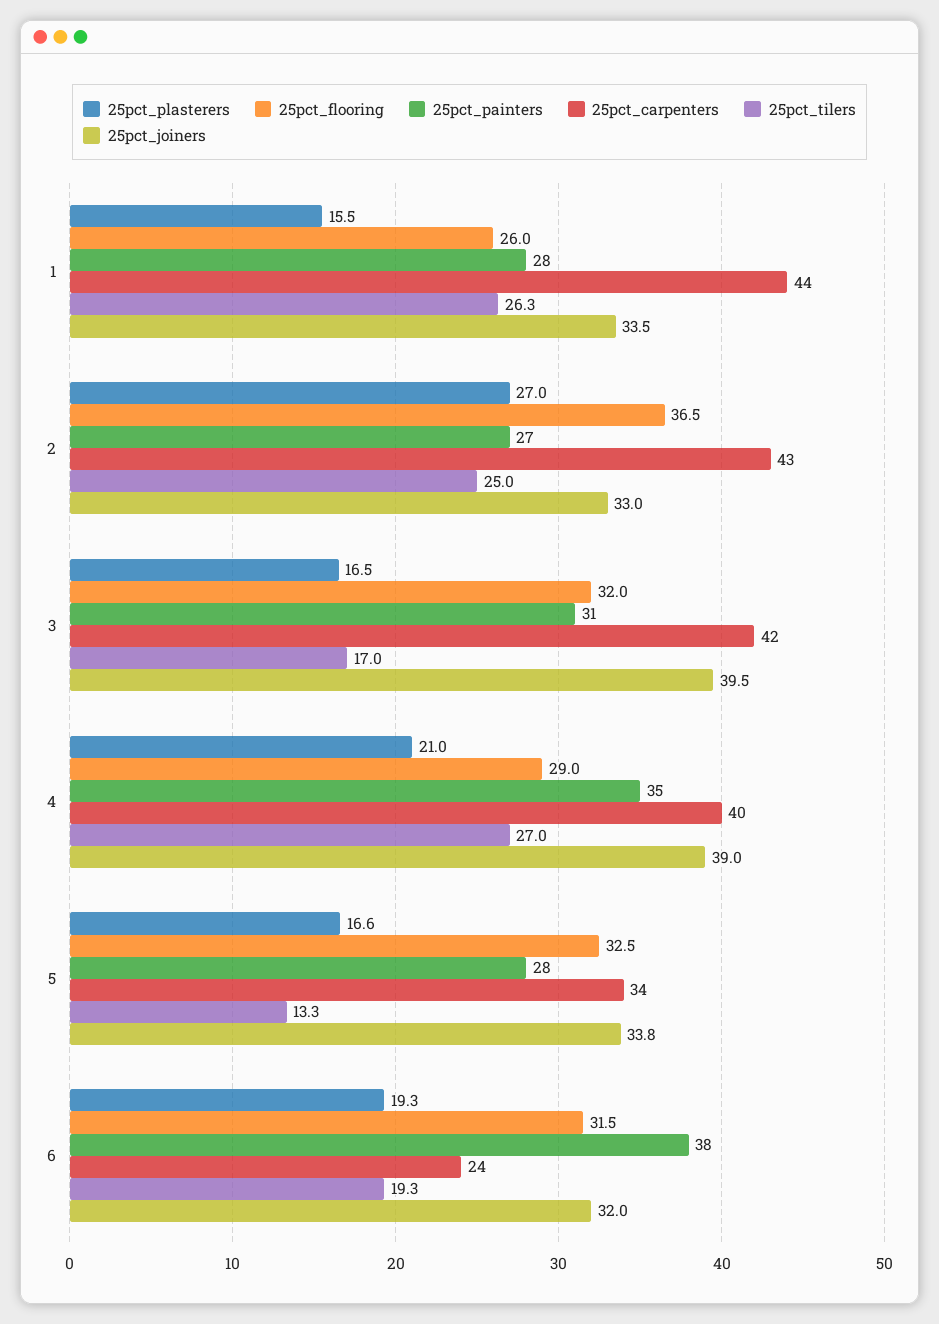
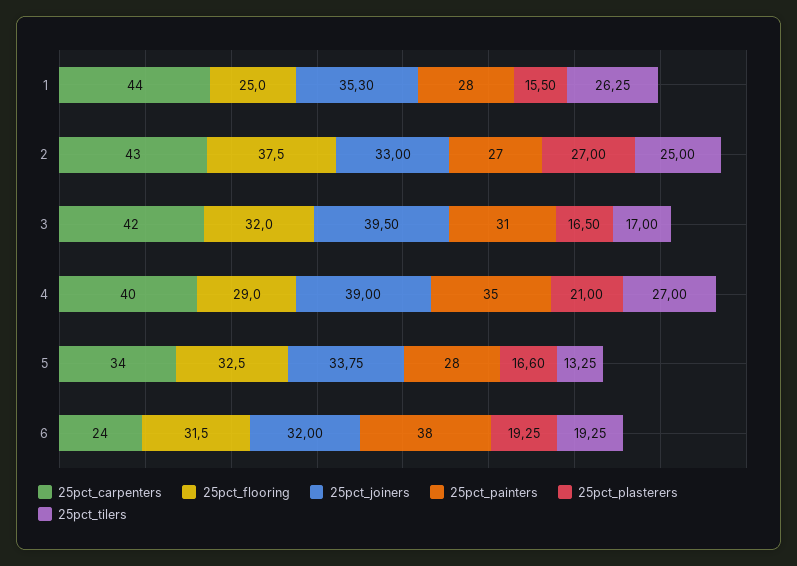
  {
    "25pct_plasterers": {
      "1": 15.5,
      "2": 27,
      "3": 16.5,
      "4": 21,
      "5": 16.6,
      "6": 19.25
    },
    "25pct_flooring": {
-     "1": 26,
+     "1": 25,
-     "2": 36.5,
+     "2": 37.5,
      "3": 32,
      "4": 29,
      "5": 32.5,
      "6": 31.5
    },
    "25pct_painters": {
      "1": 28,
      "2": 27,
      "3": 31,
      "4": 35,
      "5": 28,
      "6": 38
    },
    "25pct_carpenters": {
      "1": 44,
      "2": 43,
      "3": 42,
      "4": 40,
      "5": 34,
      "6": 24
    },
    "25pct_tilers": {
      "1": 26.25,
      "2": 25,
      "3": 17,
      "4": 27,
      "5": 13.25,
      "6": 19.25
    },
    "25pct_joiners": {
-     "1": 33.5,
+     "1": 35.3,
      "2": 33,
      "3": 39.5,
      "4": 39,
      "5": 33.75,
      "6": 32
    }
  }

